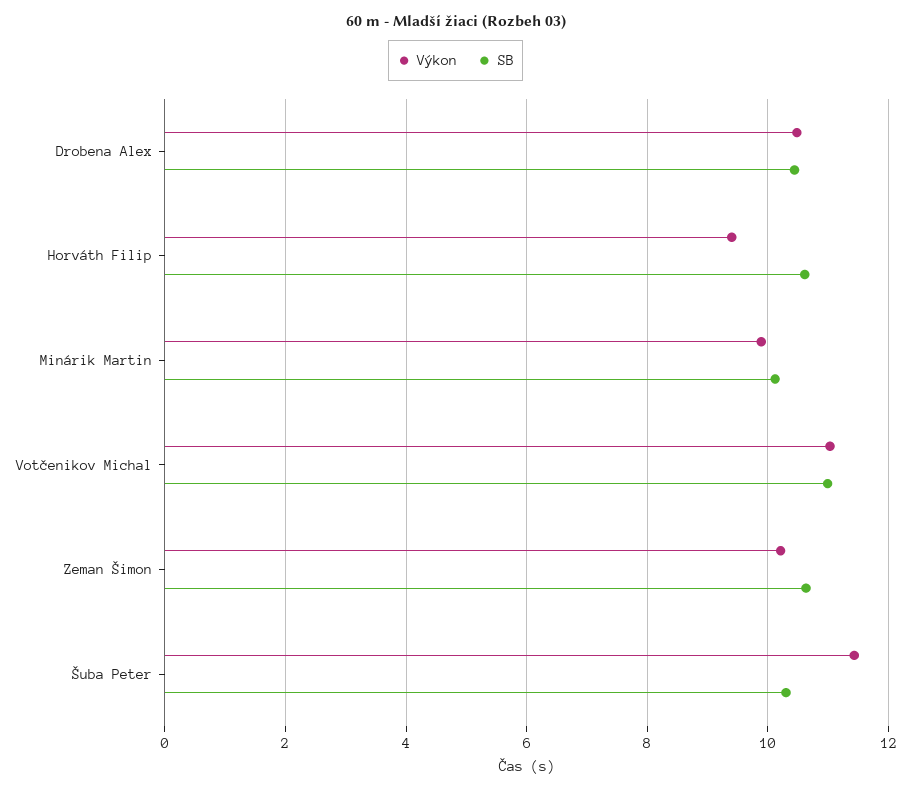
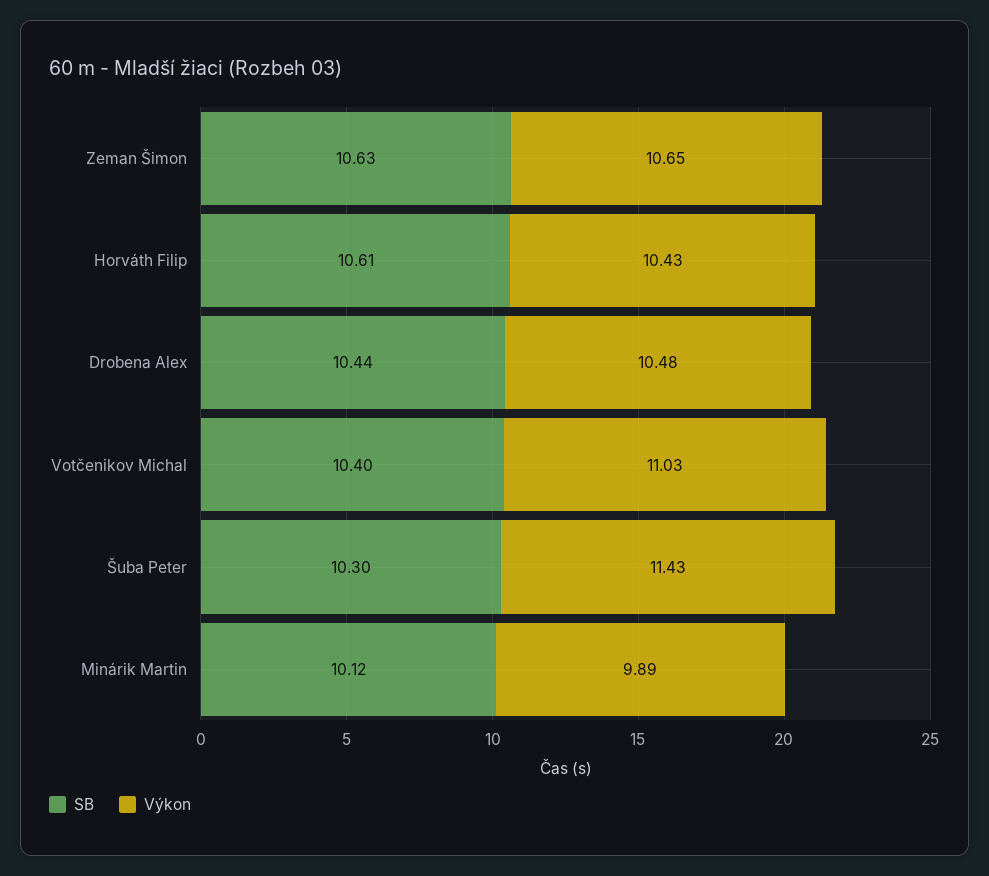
  {
    "Výkon": {
      "Drobena Alex": 10.48,
-     "Horváth Filip": 9.4,
+     "Horváth Filip": 10.43,
      "Minárik Martin": 9.89,
      "Votčenikov Michal": 11.03,
-     "Zeman Šimon": 10.2,
+     "Zeman Šimon": 10.65,
      "Šuba Peter": 11.43
    },
    "SB": {
      "Drobena Alex": 10.44,
      "Horváth Filip": 10.61,
      "Minárik Martin": 10.12,
-     "Votčenikov Michal": 11,
+     "Votčenikov Michal": 10.4,
      "Zeman Šimon": 10.63,
      "Šuba Peter": 10.3
    }
  }

